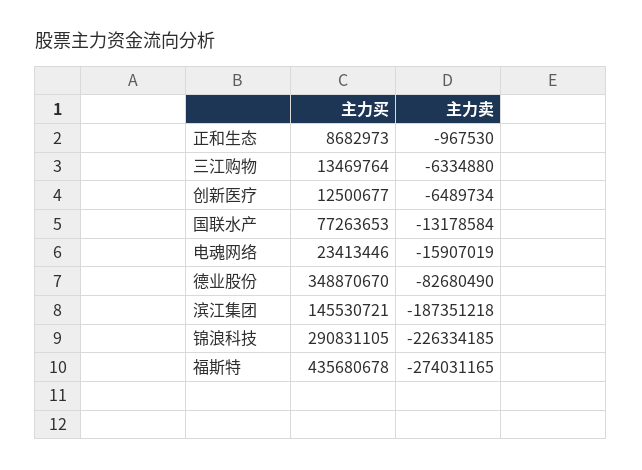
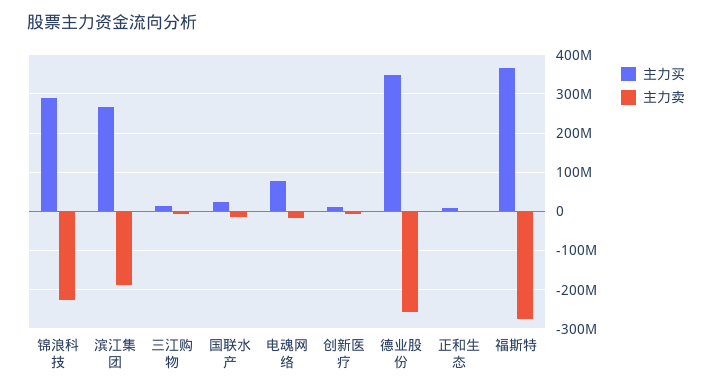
  {
    "主力买": {
      "正和生态": 8682973,
      "三江购物": 13469764,
      "创新医疗": 12500677,
-     "国联水产": 77263653,
+     "国联水产": 20000000,
-     "电魂网络": 23413446,
+     "电魂网络": 80000000,
      "德业股份": 348870670,
-     "滨江集团": 145530721,
+     "滨江集团": 260000000,
      "锦浪科技": 290831105,
-     "福斯特": 435680678
+     "福斯特": 360000000
    },
    "主力卖": {
      "正和生态": -967530,
      "三江购物": -6334880,
      "创新医疗": -6489734,
      "国联水产": -13178584,
      "电魂网络": -15907019,
-     "德业股份": -82680490,
+     "德业股份": -260000000,
      "滨江集团": -187351218,
      "锦浪科技": -226334185,
      "福斯特": -274031165
    }
  }

